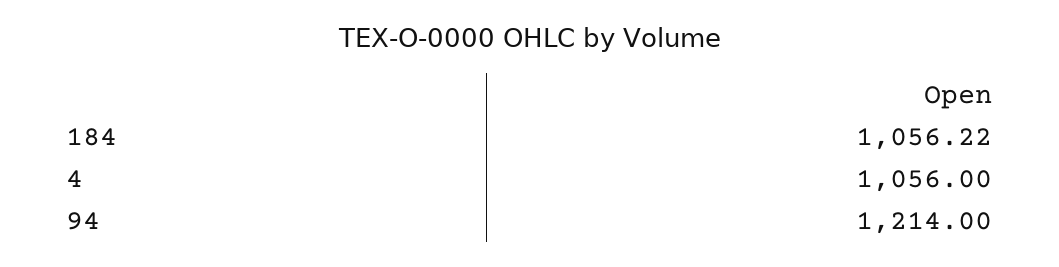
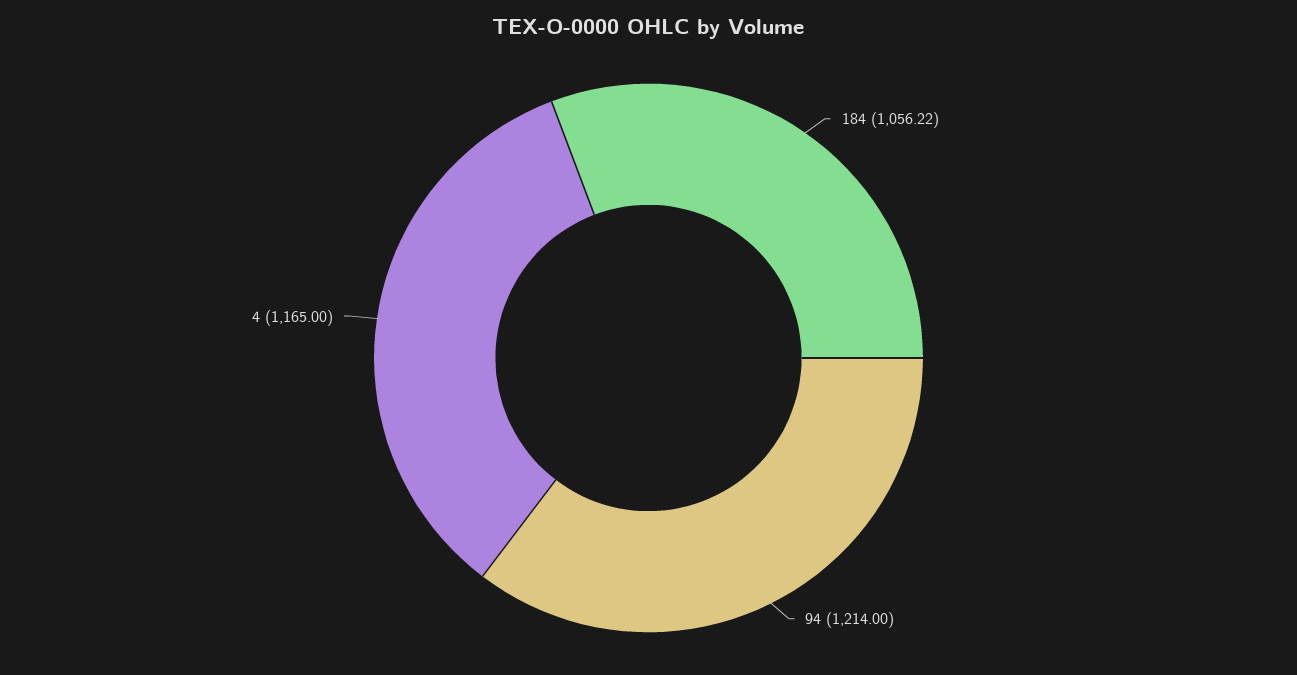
  {
    "184": 1056.22,
-   "4": 1056,
+   "4": 1165,
    "94": 1214
  }

